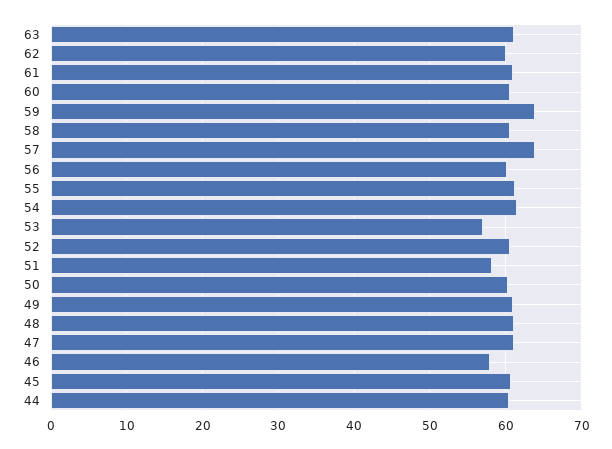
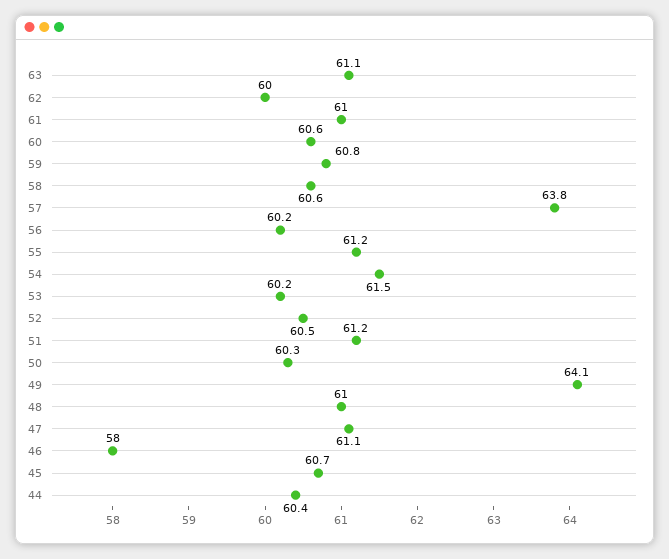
  {
    "63": 61.1,
    "62": 60,
    "61": 61,
    "60": 60.6,
-   "59": 64,
+   "59": 60.8,
    "58": 60.6,
    "57": 63.8,
    "56": 60.2,
    "55": 61.2,
    "54": 61.5,
-   "53": 57,
+   "53": 60.2,
    "52": 60.5,
-   "51": 58,
+   "51": 61.2,
    "50": 60.3,
-   "49": 61,
+   "49": 64.1,
    "48": 61,
    "47": 61.1,
    "46": 58,
    "45": 60.7,
    "44": 60.4
  }

